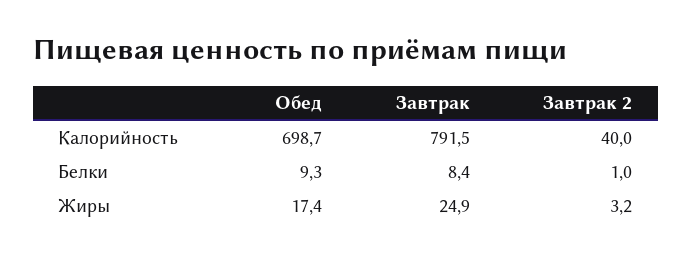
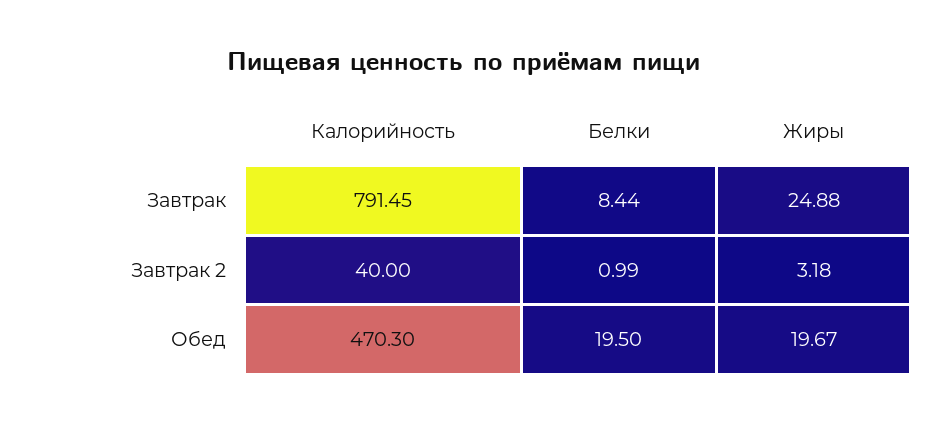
  {
    "Обед": {
-     "Калорийность": 698.7,
+     "Калорийность": 470.3,
-     "Белки": 9.3,
+     "Белки": 19.5,
-     "Жиры": 17.4
+     "Жиры": 19.67
    },
    "Завтрак": {
      "Калорийность": 791.45,
      "Белки": 8.44,
      "Жиры": 24.88
    },
    "Завтрак 2": {
      "Калорийность": 40,
      "Белки": 0.99,
      "Жиры": 3.18
    }
  }

